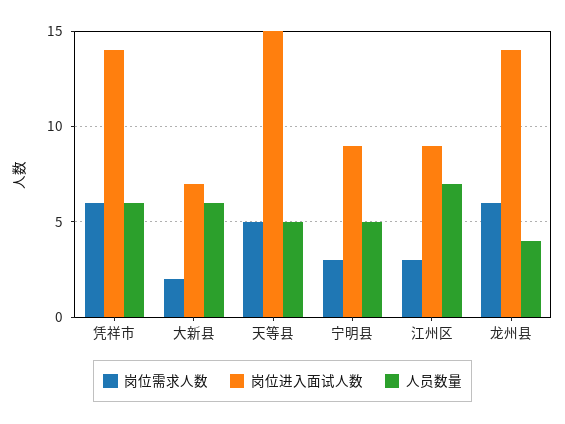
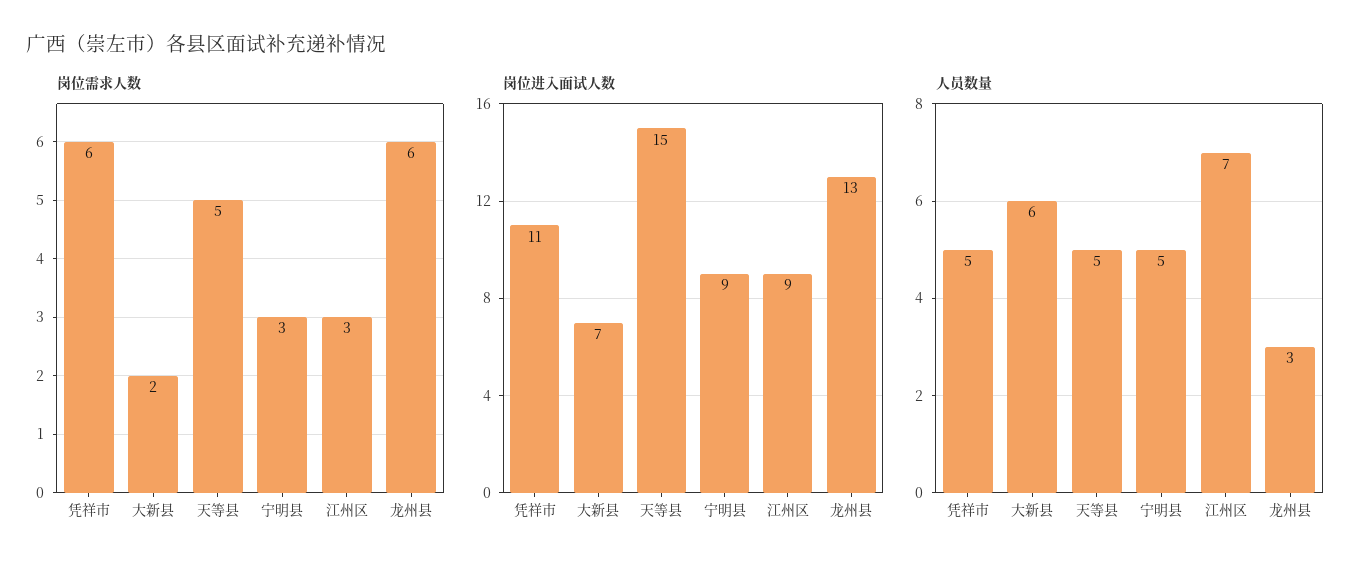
  {
    "岗位需求人数": {
      "凭祥市": 6,
      "大新县": 2,
      "天等县": 5,
      "宁明县": 3,
      "江州区": 3,
      "龙州县": 6
    },
    "岗位进入面试人数": {
-     "凭祥市": 14,
+     "凭祥市": 11,
      "大新县": 7,
      "天等县": 15,
      "宁明县": 9,
      "江州区": 9,
-     "龙州县": 14
+     "龙州县": 13
    },
    "人员数量": {
-     "凭祥市": 6,
+     "凭祥市": 5,
      "大新县": 6,
      "天等县": 5,
      "宁明县": 5,
      "江州区": 7,
-     "龙州县": 4
+     "龙州县": 3
    }
  }

